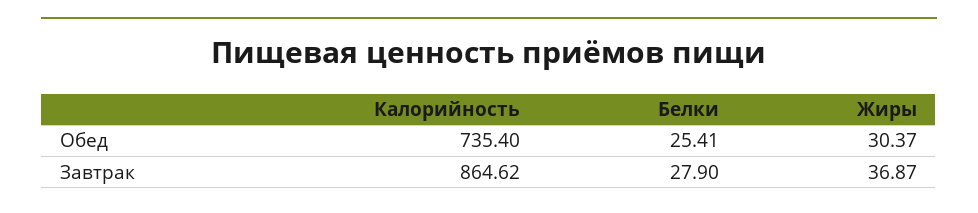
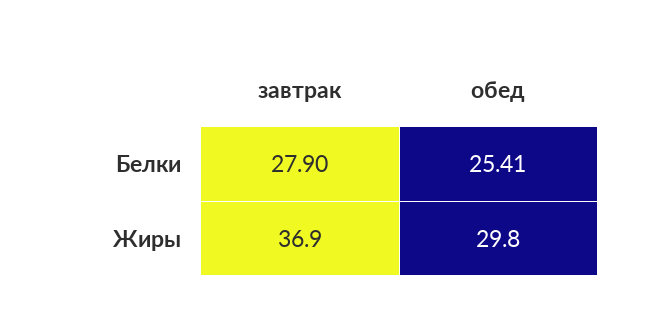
  {
-   "Калорийность": {
-     "Обед": 735.4,
-     "Завтрак": 864.62
-   },
    "Белки": {
      "Обед": 25.41,
      "Завтрак": 27.9
    },
    "Жиры": {
-     "Обед": 30.37,
+     "Обед": 29.8,
      "Завтрак": 36.87
    }
  }

